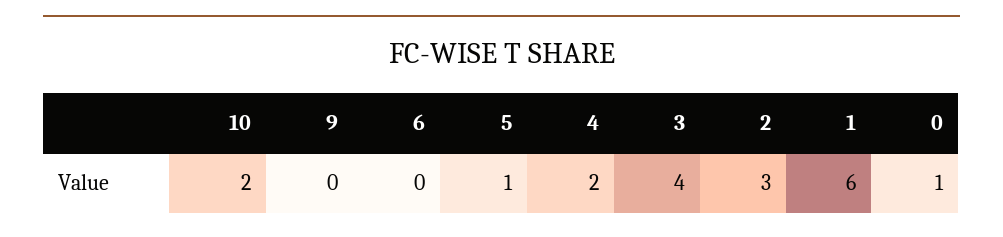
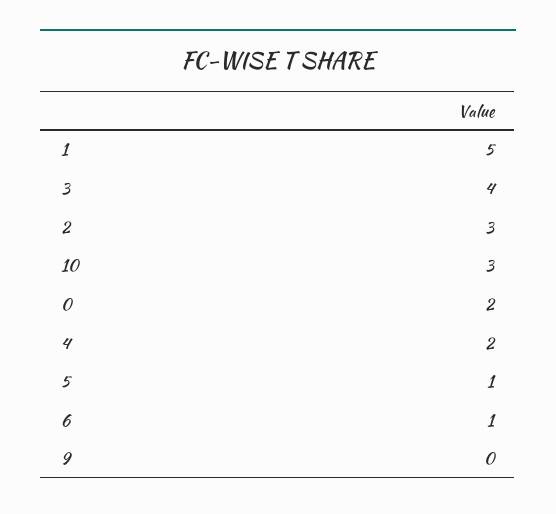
  {
-   "10": 2,
+   "10": 3,
    "9": 0,
-   "6": 0,
+   "6": 1,
    "5": 1,
    "4": 2,
    "3": 4,
    "2": 3,
-   "1": 6,
+   "1": 5,
-   "0": 1
+   "0": 2
  }

